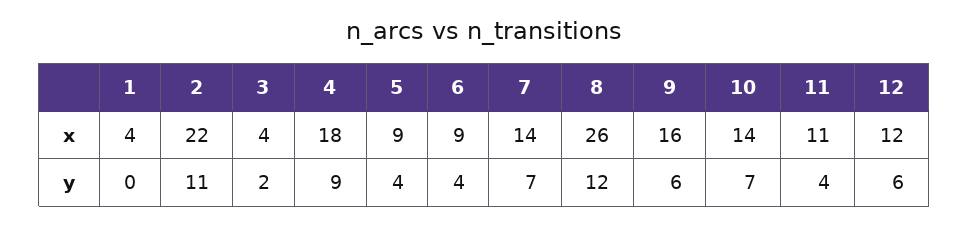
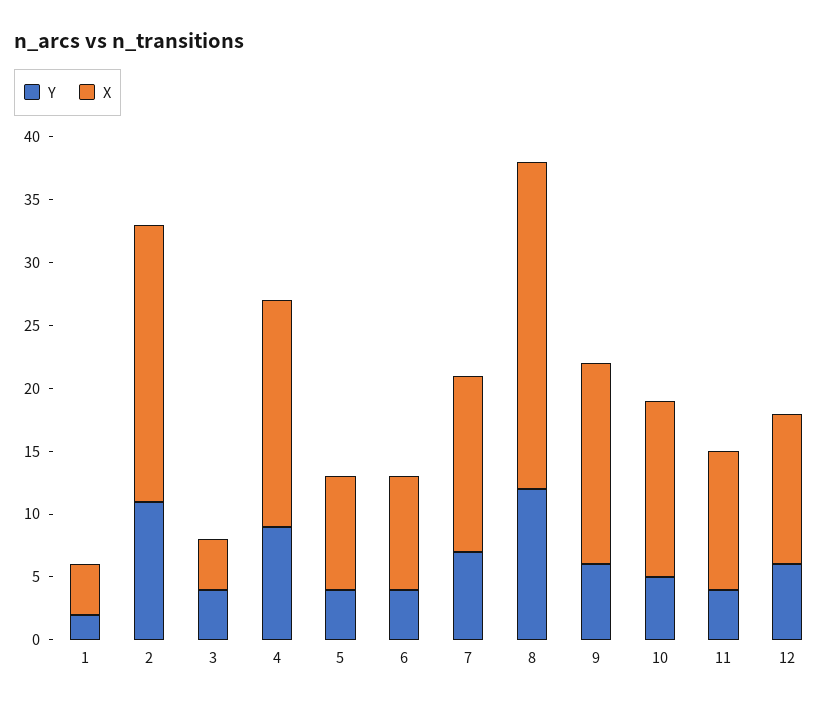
  {
    "x": {
      "1": 4,
      "2": 22,
      "3": 4,
      "4": 18,
      "5": 9,
      "6": 9,
      "7": 14,
      "8": 26,
      "9": 16,
      "10": 14,
      "11": 11,
      "12": 12
    },
    "y": {
-     "1": 0,
+     "1": 2,
      "2": 11,
-     "3": 2,
+     "3": 4,
      "4": 9,
      "5": 4,
      "6": 4,
      "7": 7,
      "8": 12,
      "9": 6,
-     "10": 7,
+     "10": 5,
      "11": 4,
      "12": 6
    }
  }

